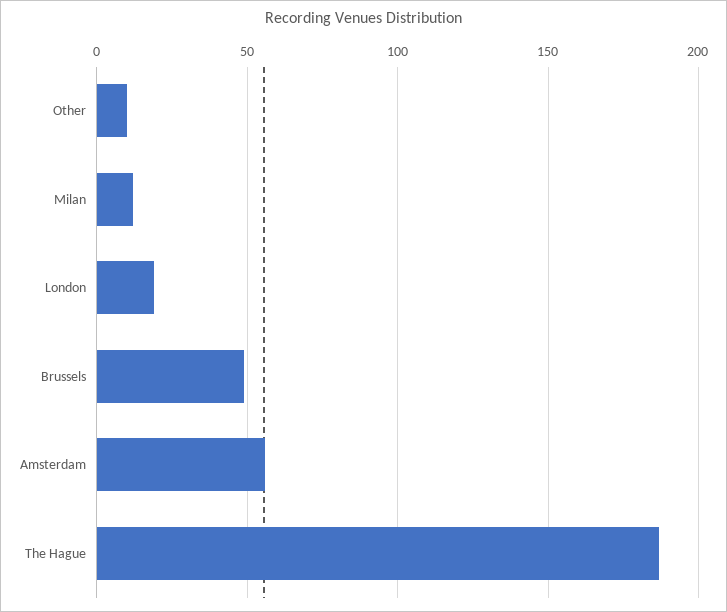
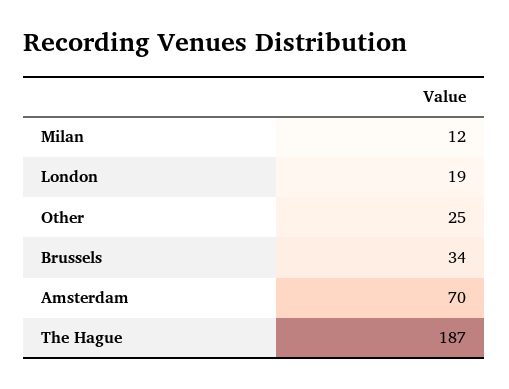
  {
-   "Other": 10,
+   "Other": 25,
    "Milan": 12,
    "London": 19,
-   "Brussels": 50,
+   "Brussels": 34,
-   "Amsterdam": 55,
+   "Amsterdam": 70,
    "The Hague": 187
  }

